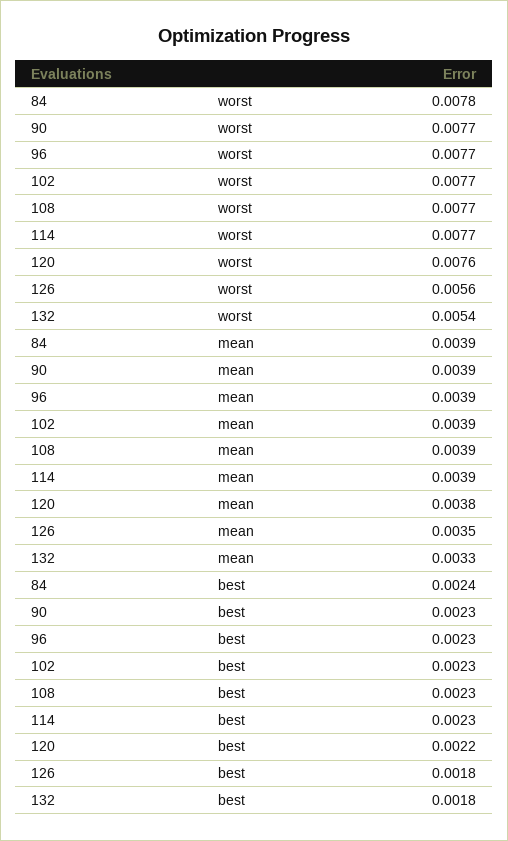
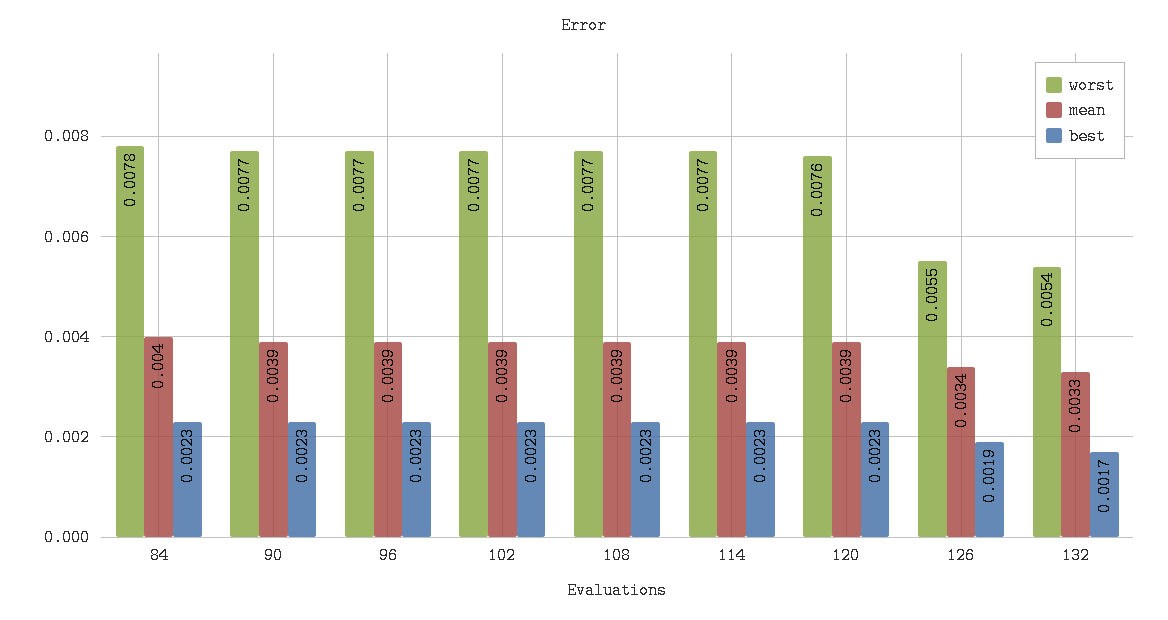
  {
    "worst": {
      "84": 0.0078,
      "90": 0.0077,
      "96": 0.0077,
      "102": 0.0077,
      "108": 0.0077,
      "114": 0.0077,
      "120": 0.0076,
-     "126": 0.0056,
+     "126": 0.0055,
      "132": 0.0054
    },
    "mean": {
-     "84": 0.0039,
+     "84": 0.004,
      "90": 0.0039,
      "96": 0.0039,
      "102": 0.0039,
      "108": 0.0039,
      "114": 0.0039,
-     "120": 0.0038,
+     "120": 0.0039,
-     "126": 0.0035,
+     "126": 0.0034,
      "132": 0.0033
    },
    "best": {
-     "84": 0.0024,
+     "84": 0.0023,
      "90": 0.0023,
      "96": 0.0023,
      "102": 0.0023,
      "108": 0.0023,
      "114": 0.0023,
-     "120": 0.0022,
+     "120": 0.0023,
-     "126": 0.0018,
+     "126": 0.0019,
-     "132": 0.0018
+     "132": 0.0017
    }
  }

